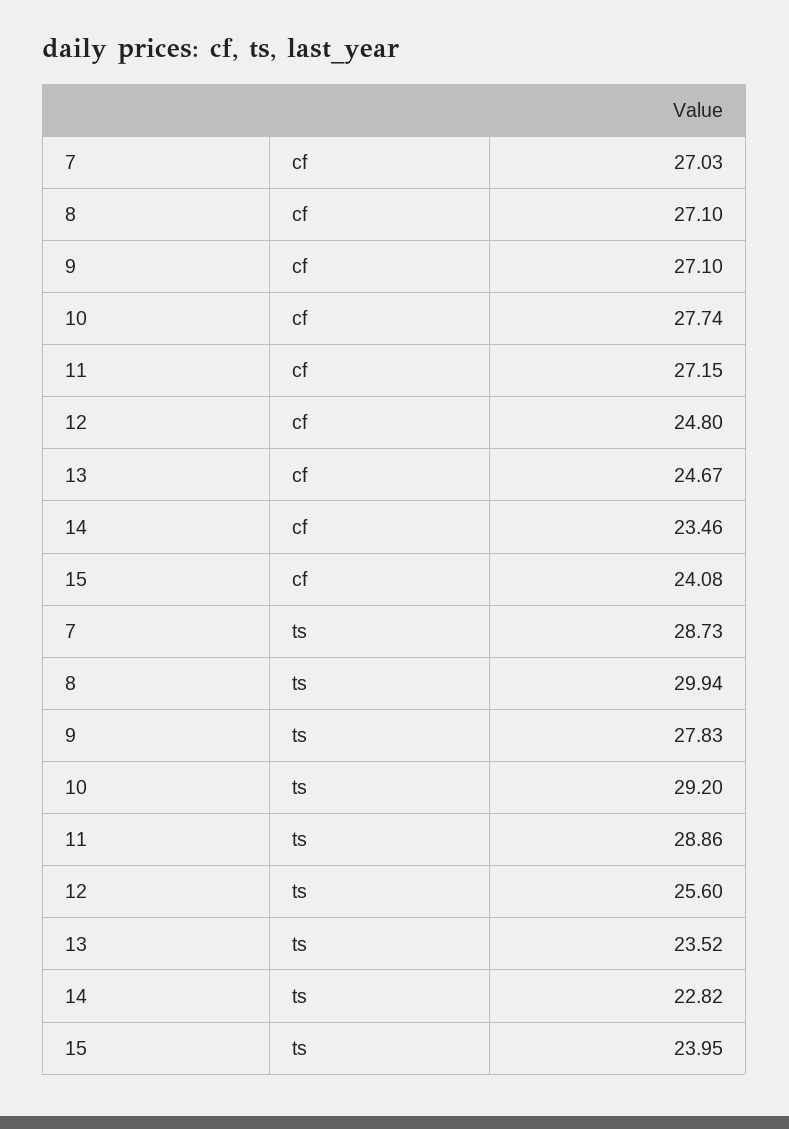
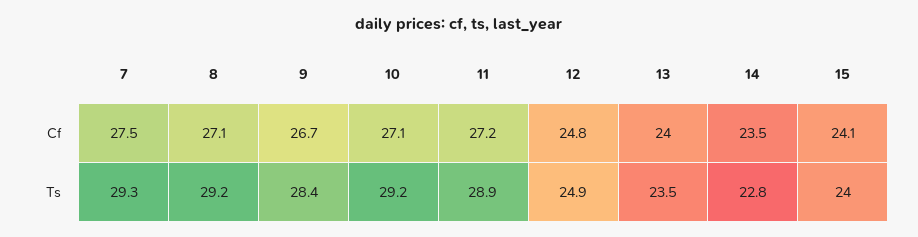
  {
    "7": {
-     "cf": 27.03,
+     "cf": 27.5,
-     "ts": 28.73
+     "ts": 29.3
    },
    "8": {
      "cf": 27.1,
-     "ts": 29.94
+     "ts": 29.2
    },
    "9": {
-     "cf": 27.1,
+     "cf": 26.7,
-     "ts": 27.83
+     "ts": 28.4
    },
    "10": {
-     "cf": 27.74,
+     "cf": 27.1,
      "ts": 29.2
    },
    "11": {
      "cf": 27.15,
      "ts": 28.86
    },
    "12": {
      "cf": 24.8,
-     "ts": 25.6
+     "ts": 24.9
    },
    "13": {
-     "cf": 24.67,
+     "cf": 24,
      "ts": 23.52
    },
    "14": {
      "cf": 23.46,
      "ts": 22.82
    },
    "15": {
      "cf": 24.08,
      "ts": 23.95
    }
  }

